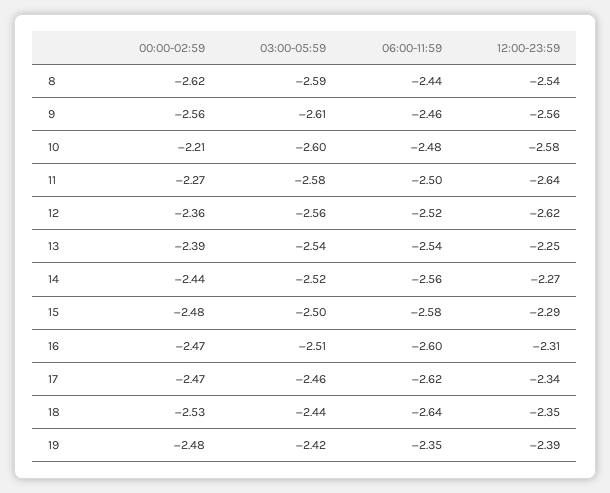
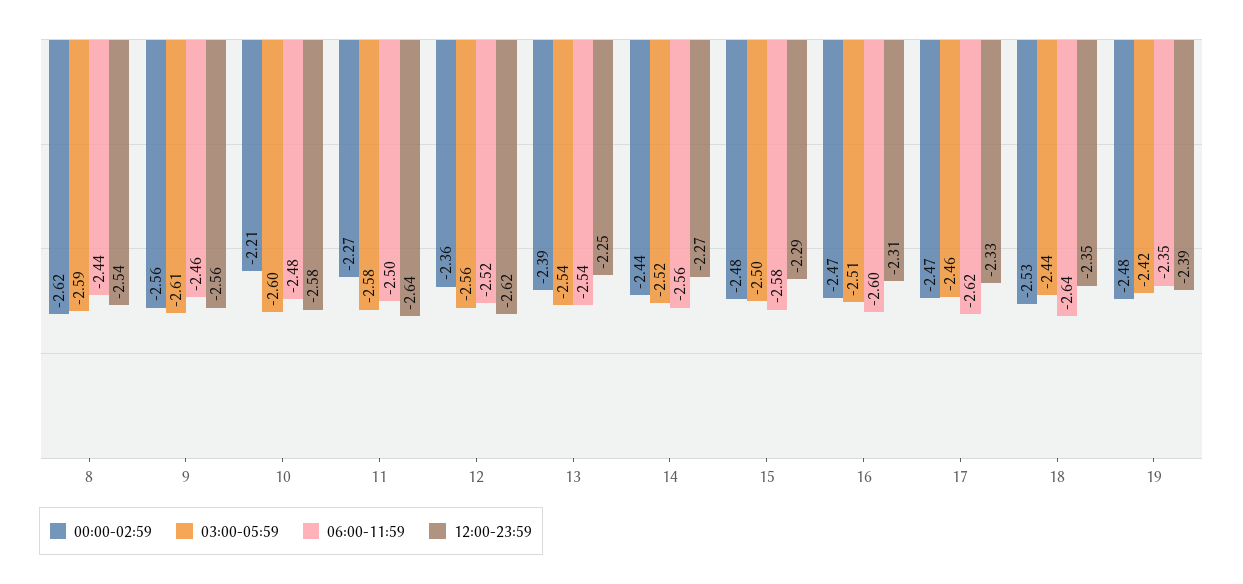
  {
    "00:00-02:59": {
      "8": -2.62,
      "9": -2.56,
      "10": -2.21,
      "11": -2.27,
      "12": -2.36,
      "13": -2.39,
      "14": -2.44,
      "15": -2.48,
      "16": -2.47,
      "17": -2.47,
      "18": -2.53,
      "19": -2.48
    },
    "03:00-05:59": {
      "8": -2.59,
      "9": -2.61,
      "10": -2.6,
      "11": -2.58,
      "12": -2.56,
      "13": -2.54,
      "14": -2.52,
      "15": -2.5,
      "16": -2.51,
      "17": -2.46,
      "18": -2.44,
      "19": -2.42
    },
    "06:00-11:59": {
      "8": -2.44,
      "9": -2.46,
      "10": -2.48,
      "11": -2.5,
      "12": -2.52,
      "13": -2.54,
      "14": -2.56,
      "15": -2.58,
      "16": -2.6,
      "17": -2.62,
      "18": -2.64,
      "19": -2.35
    },
    "12:00-23:59": {
      "8": -2.54,
      "9": -2.56,
      "10": -2.58,
      "11": -2.64,
      "12": -2.62,
      "13": -2.25,
      "14": -2.27,
      "15": -2.29,
      "16": -2.31,
-     "17": -2.34,
+     "17": -2.33,
      "18": -2.35,
      "19": -2.39
    }
  }

